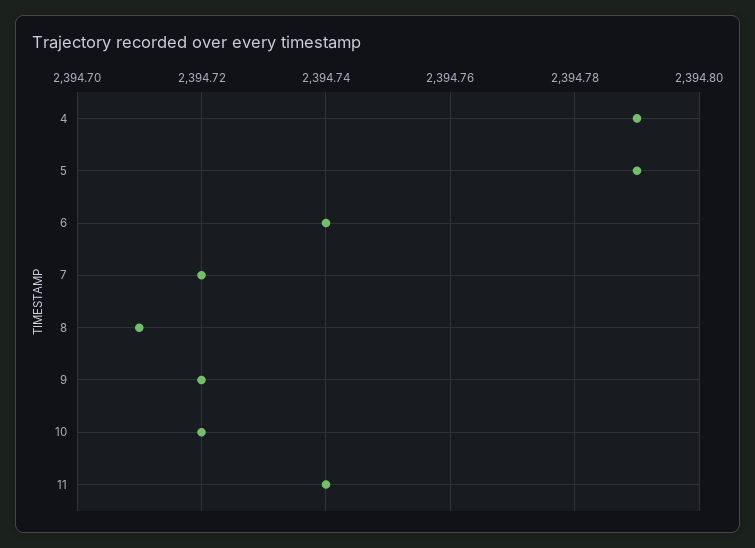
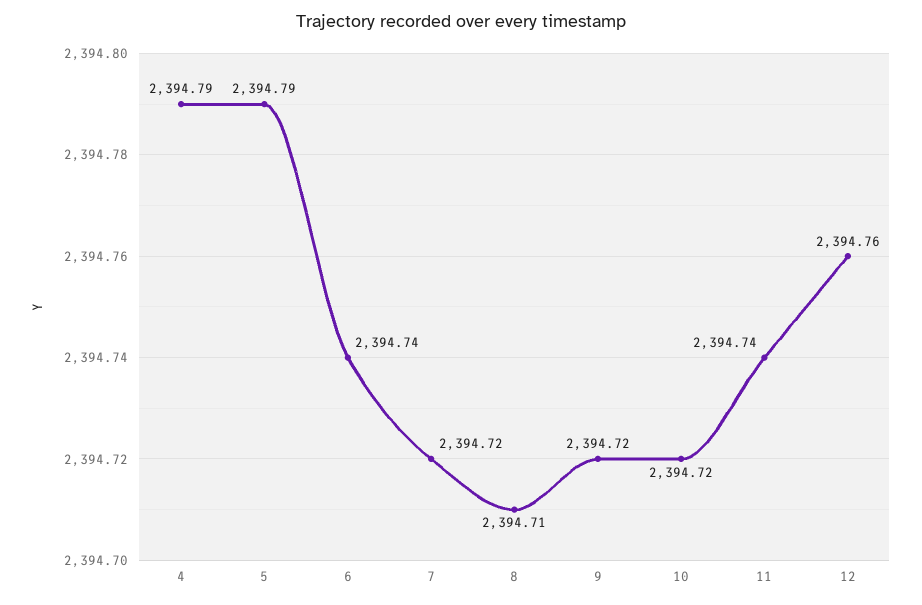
  {
    "4": 2394.79,
    "5": 2394.79,
    "6": 2394.74,
    "7": 2394.72,
    "8": 2394.71,
    "9": 2394.72,
    "10": 2394.72,
-   "11": 2394.74
+   "11": 2394.74,
+   "12": 2394.76
  }

